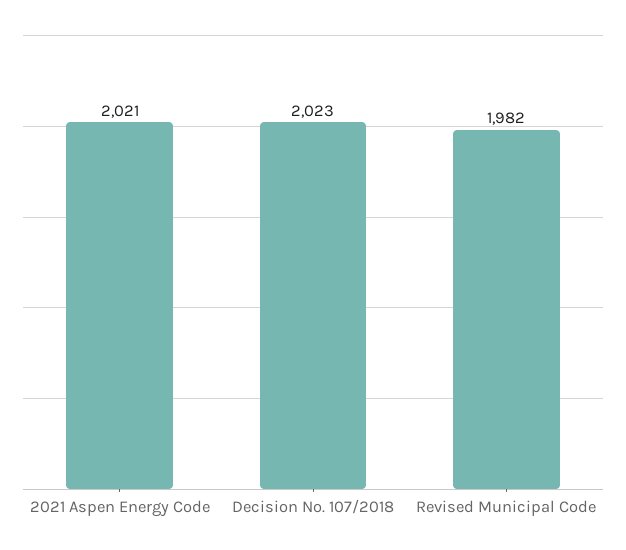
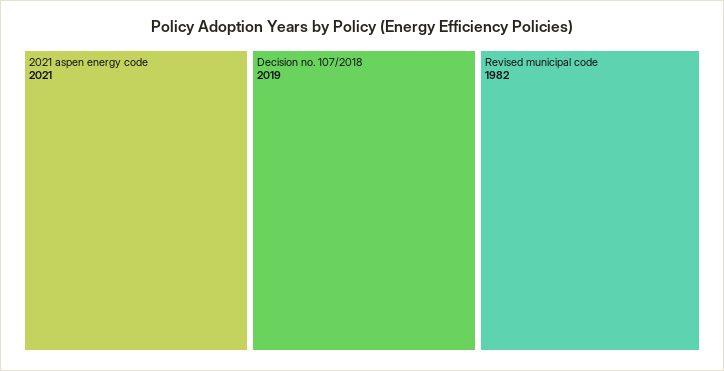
  {
    "2021 Aspen Energy Code": 2021,
-   "Decision No. 107/2018": 2023,
+   "Decision No. 107/2018": 2019,
    "Revised Municipal Code": 1982
  }

